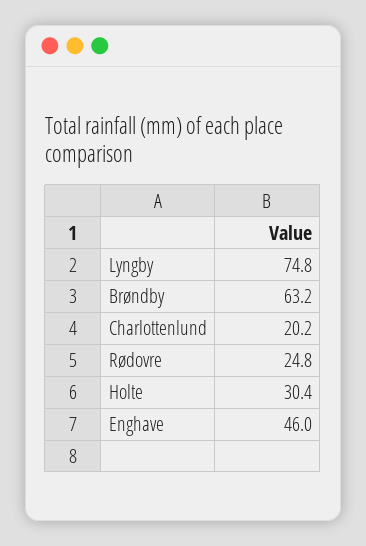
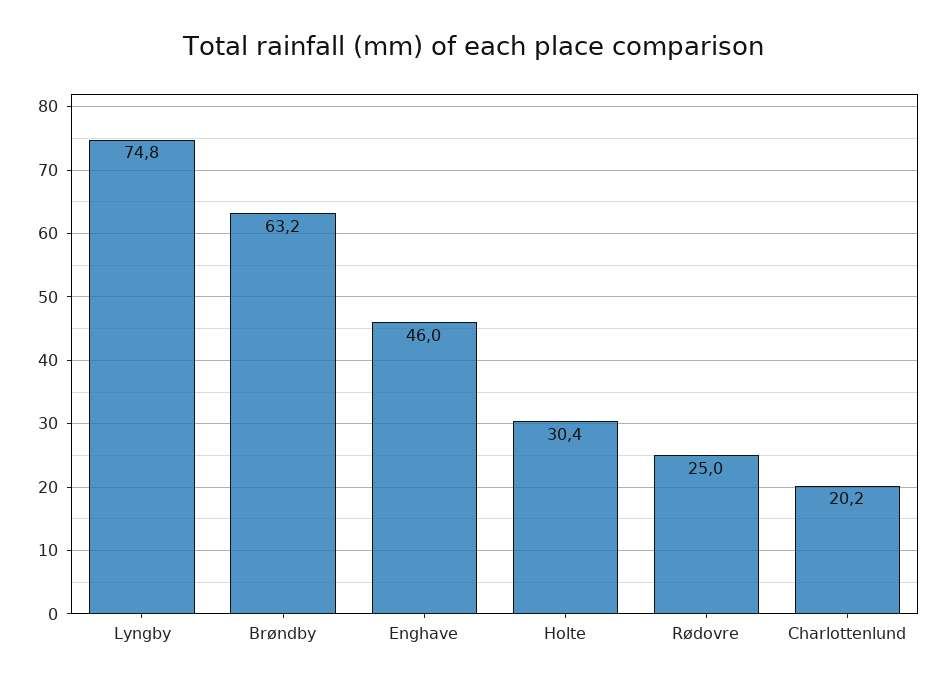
  {
    "Lyngby": 74.8,
    "Brøndby": 63.2,
    "Charlottenlund": 20.2,
-   "Rødovre": 24.8,
+   "Rødovre": 25,
    "Holte": 30.4,
    "Enghave": 46
  }

